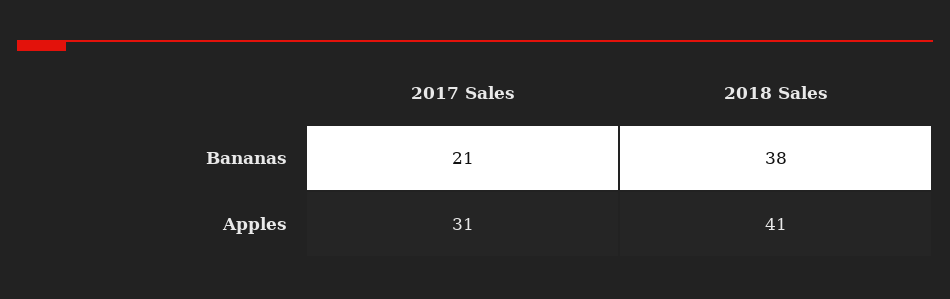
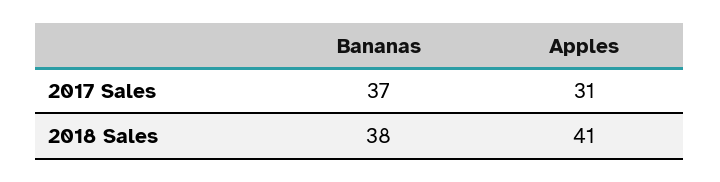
  {
    "2017 Sales": {
-     "Bananas": 21,
+     "Bananas": 37,
      "Apples": 31
    },
    "2018 Sales": {
      "Bananas": 38,
      "Apples": 41
    }
  }

